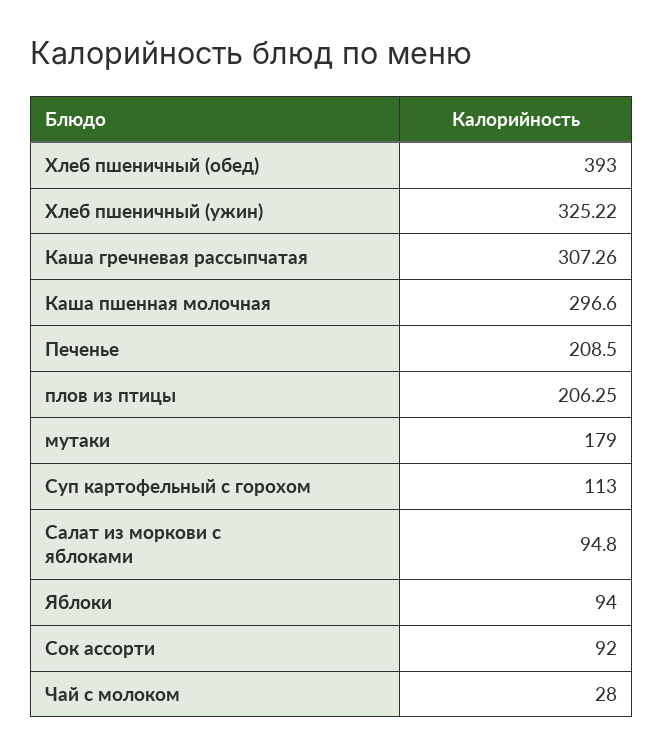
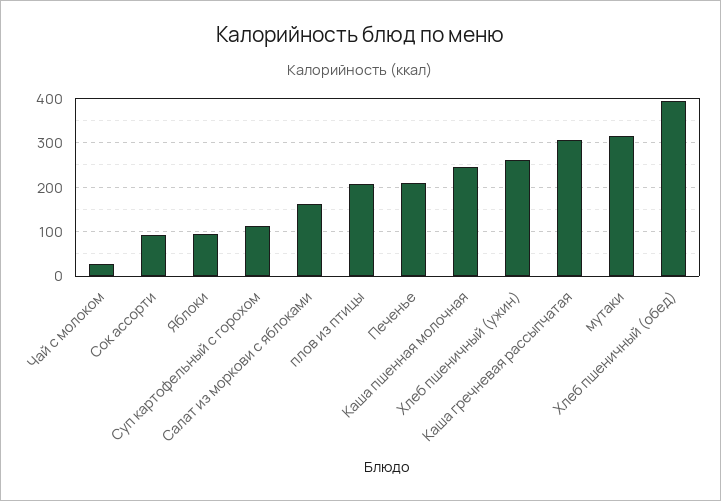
  {
    "Хлеб пшеничный (обед)": 393,
-   "Хлеб пшеничный (ужин)": 325.22,
+   "Хлеб пшеничный (ужин)": 260,
    "Каша гречневая рассыпчатая": 307.26,
-   "Каша пшенная молочная": 296.6,
+   "Каша пшенная молочная": 240,
    "Печенье": 208.5,
    "плов из птицы": 206.25,
-   "мутаки": 179,
+   "мутаки": 320,
    "Суп картофельный с горохом": 113,
-   "Салат из моркови с яблоками": 94.8,
+   "Салат из моркови с яблоками": 160,
    "Яблоки": 94,
    "Сок ассорти": 92,
    "Чай с молоком": 28
  }

